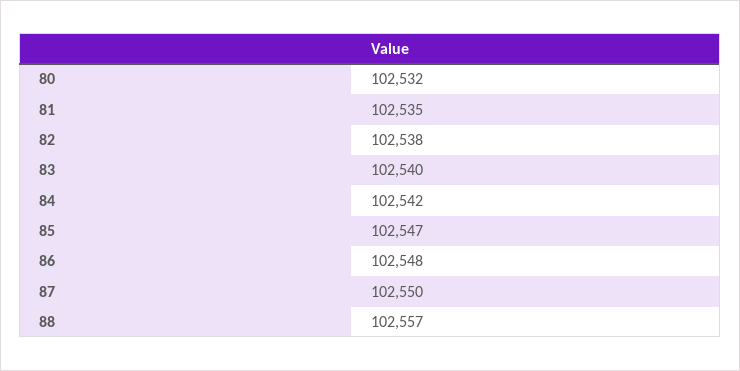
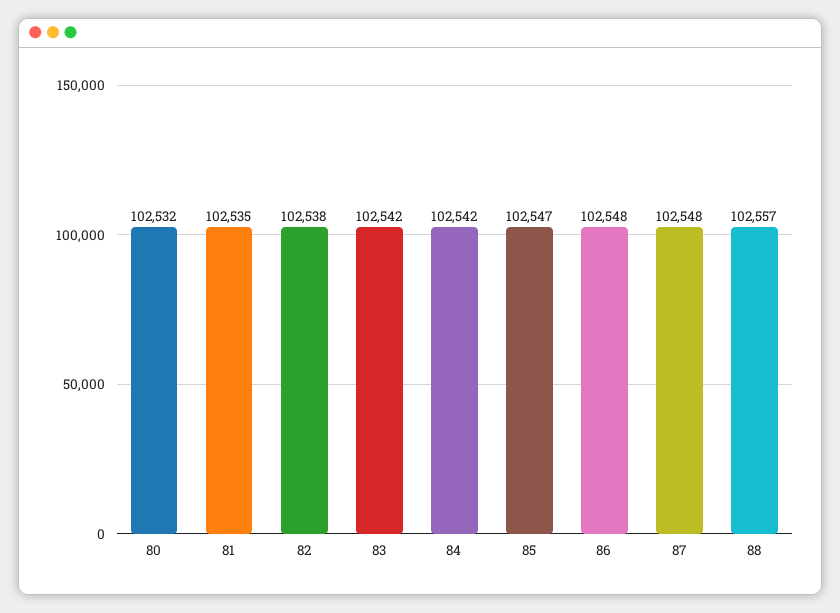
  {
    "80": 102532,
    "81": 102535,
    "82": 102538,
-   "83": 102540,
+   "83": 102542,
    "84": 102542,
    "85": 102547,
    "86": 102548,
-   "87": 102550,
+   "87": 102548,
    "88": 102557
  }

